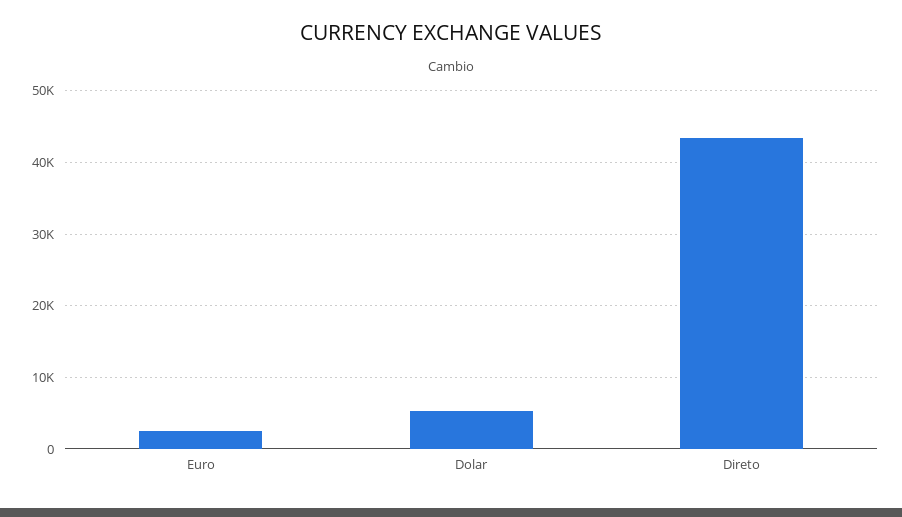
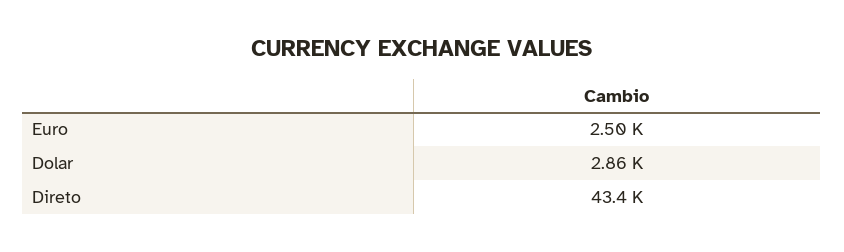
  {
    "Euro": 2500,
-   "Dolar": 5000,
+   "Dolar": 2860,
    "Direto": 43400
  }

